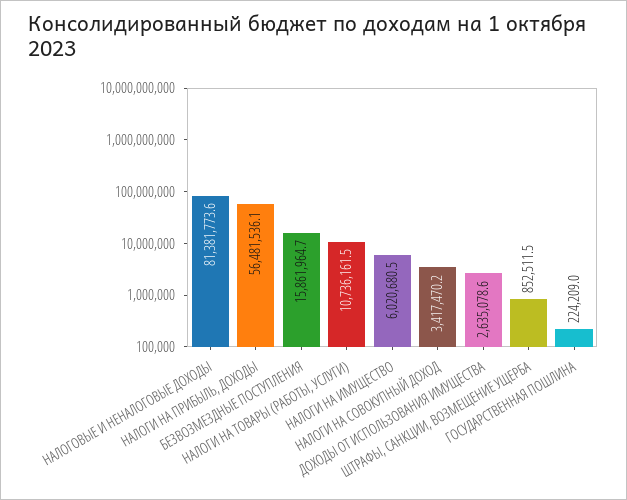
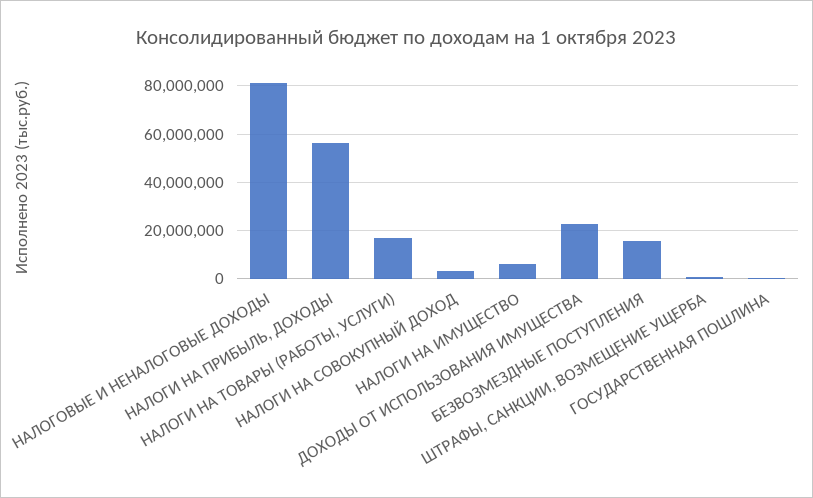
  {
    "НАЛОГОВЫЕ И НЕНАЛОГОВЫЕ ДОХОДЫ": 81381773.6,
    "НАЛОГИ НА ПРИБЫЛЬ, ДОХОДЫ": 56481536.1,
    "БЕЗВОЗМЕЗДНЫЕ ПОСТУПЛЕНИЯ": 15861964.7,
-   "НАЛОГИ НА ТОВАРЫ (РАБОТЫ, УСЛУГИ)": 10736161.5,
+   "НАЛОГИ НА ТОВАРЫ (РАБОТЫ, УСЛУГИ)": 17500000,
    "НАЛОГИ НА ИМУЩЕСТВО": 6020680.5,
    "НАЛОГИ НА СОВОКУПНЫЙ ДОХОД": 3417470.2,
-   "ДОХОДЫ ОТ ИСПОЛЬЗОВАНИЯ ИМУЩЕСТВА": 2635078.6,
+   "ДОХОДЫ ОТ ИСПОЛЬЗОВАНИЯ ИМУЩЕСТВА": 22500000,
    "ШТРАФЫ, САНКЦИИ, ВОЗМЕЩЕНИЕ УЩЕРБА": 852511.5,
    "ГОСУДАРСТВЕННАЯ ПОШЛИНА": 224209
  }

